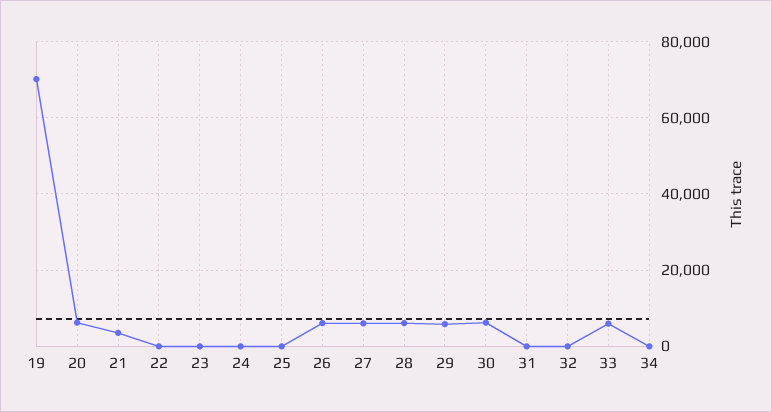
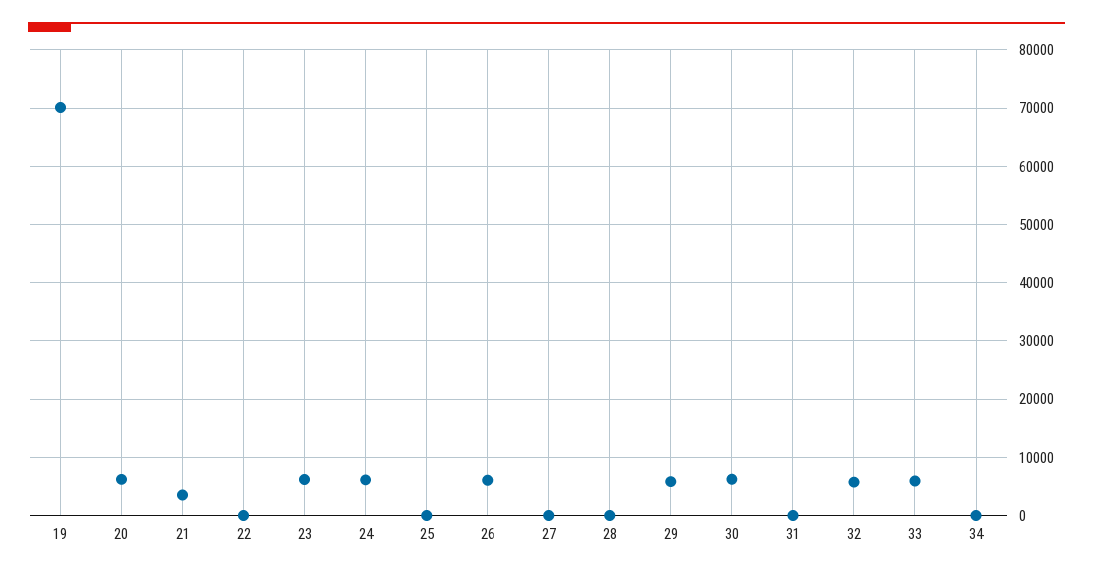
  {
    "19": 70000,
    "20": 6000,
    "21": 4000,
    "22": 0,
-   "23": 0,
+   "23": 6000,
-   "24": 0,
+   "24": 6000,
    "25": 0,
    "26": 6000,
-   "27": 6000,
+   "27": 0,
-   "28": 6000,
+   "28": 0,
    "29": 6000,
    "30": 6000,
    "31": 0,
-   "32": 0,
+   "32": 6000,
    "33": 6000,
    "34": 0
  }

